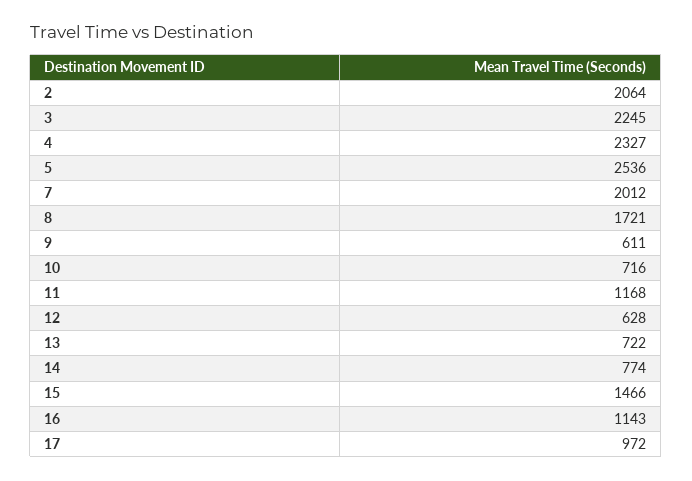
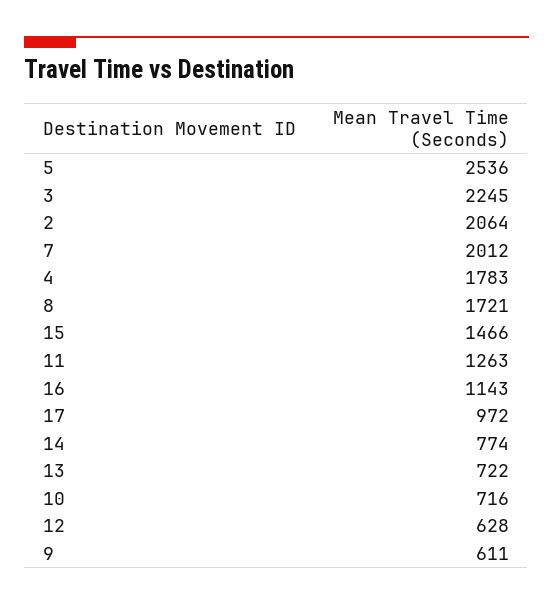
  {
    "2": 2064,
    "3": 2245,
-   "4": 2327,
+   "4": 1783,
    "5": 2536,
    "7": 2012,
    "8": 1721,
    "9": 611,
    "10": 716,
-   "11": 1168,
+   "11": 1263,
    "12": 628,
    "13": 722,
    "14": 774,
    "15": 1466,
    "16": 1143,
    "17": 972
  }

